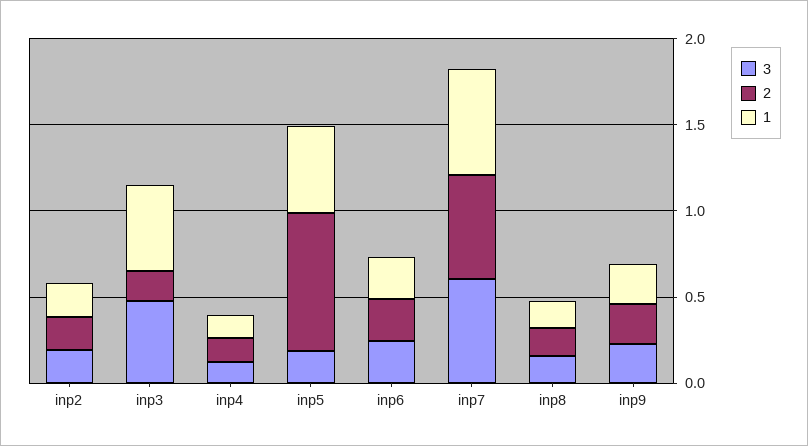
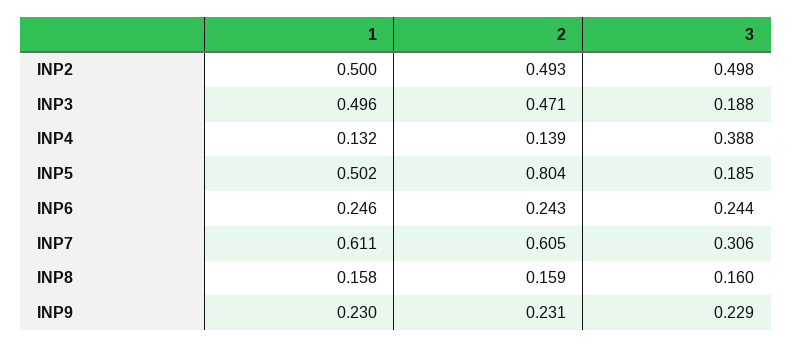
  {
    "3": {
-     "inp2": 0.2,
+     "inp2": 0.498,
-     "inp3": 0.5,
+     "inp3": 0.188,
-     "inp4": 0.1,
+     "inp4": 0.388,
      "inp5": 0.185,
      "inp6": 0.244,
-     "inp7": 0.6,
+     "inp7": 0.306,
      "inp8": 0.16,
      "inp9": 0.229
    },
    "2": {
-     "inp2": 0.2,
+     "inp2": 0.493,
-     "inp3": 0.2,
+     "inp3": 0.471,
      "inp4": 0.139,
      "inp5": 0.804,
      "inp6": 0.243,
      "inp7": 0.605,
      "inp8": 0.159,
      "inp9": 0.231
    },
    "1": {
-     "inp2": 0.2,
+     "inp2": 0.5,
      "inp3": 0.496,
      "inp4": 0.132,
      "inp5": 0.502,
      "inp6": 0.246,
      "inp7": 0.611,
      "inp8": 0.158,
      "inp9": 0.23
    }
  }

